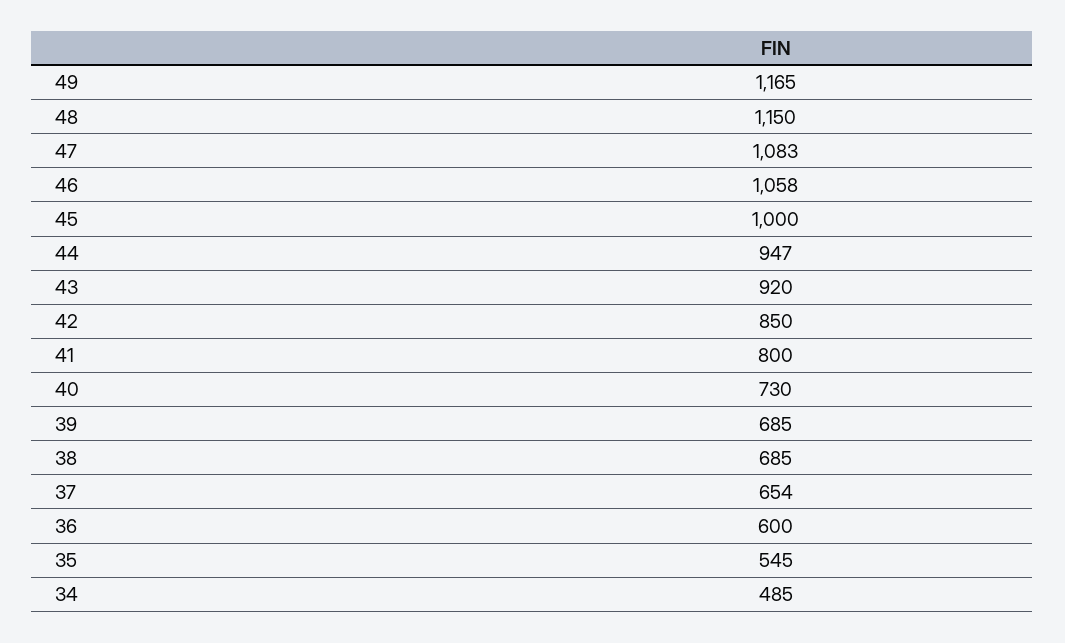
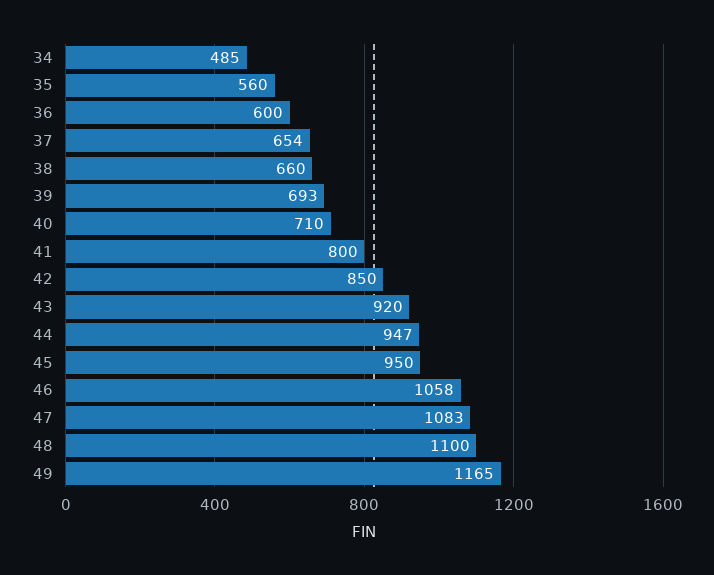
  {
    "49": 1165,
-   "48": 1150,
+   "48": 1100,
    "47": 1083,
    "46": 1058,
-   "45": 1000,
+   "45": 950,
    "44": 947,
    "43": 920,
    "42": 850,
    "41": 800,
-   "40": 730,
+   "40": 710,
-   "39": 685,
+   "39": 693,
-   "38": 685,
+   "38": 660,
    "37": 654,
    "36": 600,
-   "35": 545,
+   "35": 560,
    "34": 485
  }

